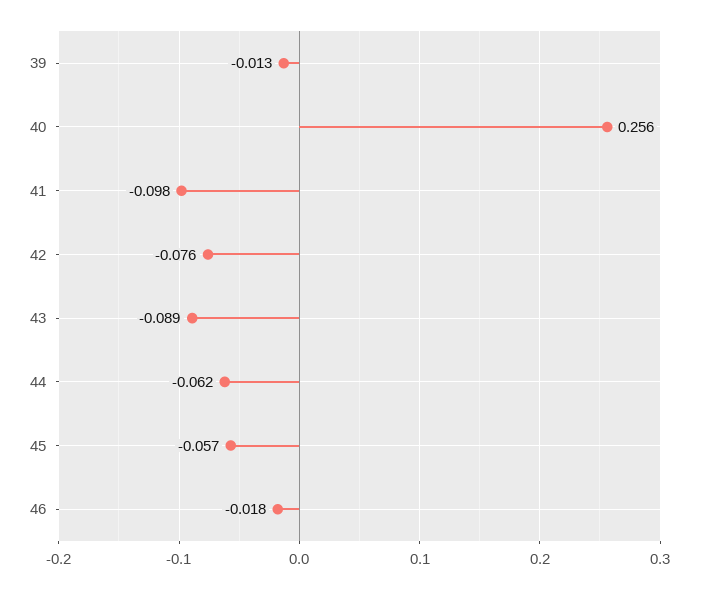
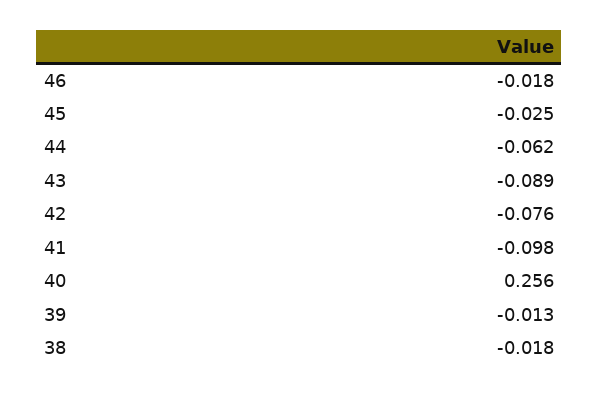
  {
    "39": -0.013,
    "40": 0.256,
    "41": -0.098,
    "42": -0.076,
    "43": -0.089,
    "44": -0.062,
-   "45": -0.057,
+   "45": -0.025,
-   "46": -0.018
+   "46": -0.018,
+   "38": -0.018
  }

